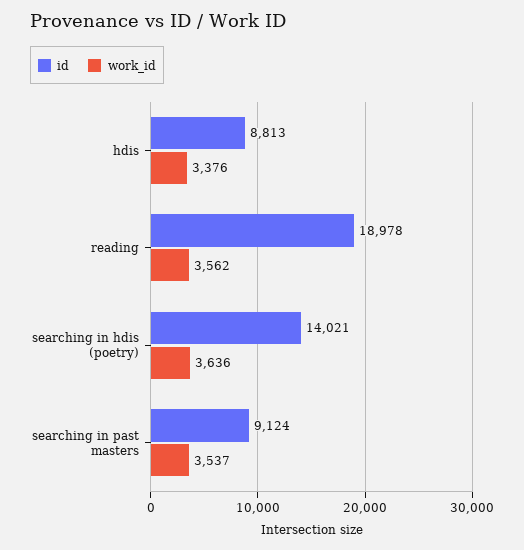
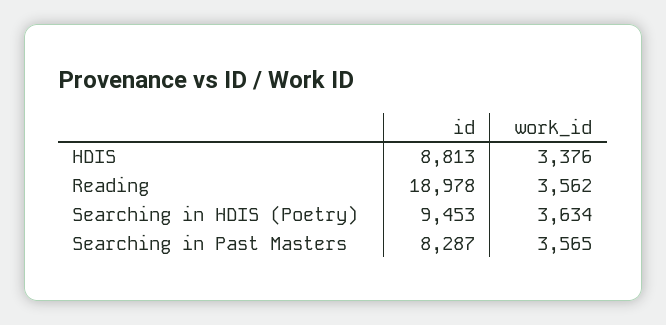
  {
    "id": {
      "hdis": 8813,
      "reading": 18978,
-     "searching in hdis (poetry)": 14021,
+     "searching in hdis (poetry)": 9453,
-     "searching in past masters": 9124
+     "searching in past masters": 8287
    },
    "work_id": {
      "hdis": 3376,
      "reading": 3562,
-     "searching in hdis (poetry)": 3636,
+     "searching in hdis (poetry)": 3634,
-     "searching in past masters": 3537
+     "searching in past masters": 3565
    }
  }

